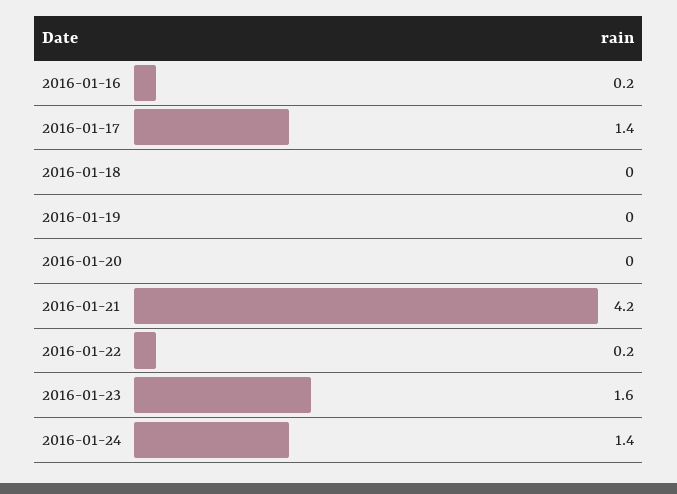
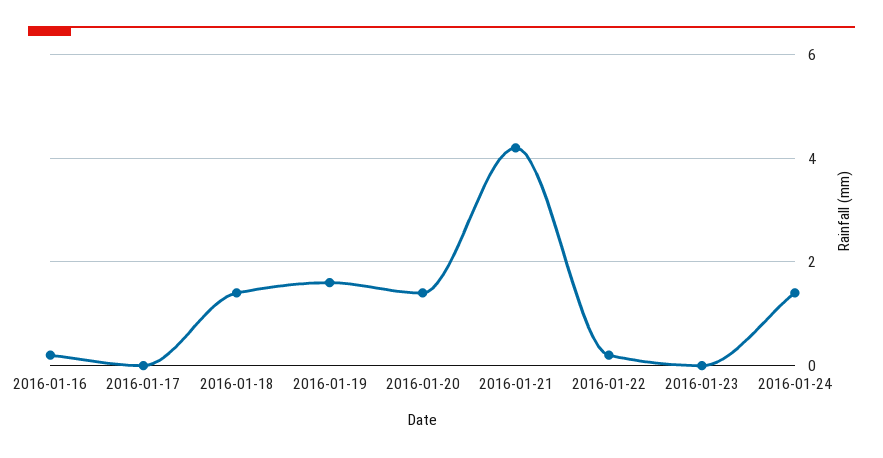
  {
    "2016-01-16": 0.2,
-   "2016-01-17": 1.4,
+   "2016-01-17": 0,
-   "2016-01-18": 0,
+   "2016-01-18": 1.5,
-   "2016-01-19": 0,
+   "2016-01-19": 1.5,
-   "2016-01-20": 0,
+   "2016-01-20": 1.5,
    "2016-01-21": 4.2,
    "2016-01-22": 0.2,
-   "2016-01-23": 1.6,
+   "2016-01-23": 0,
    "2016-01-24": 1.4
  }

